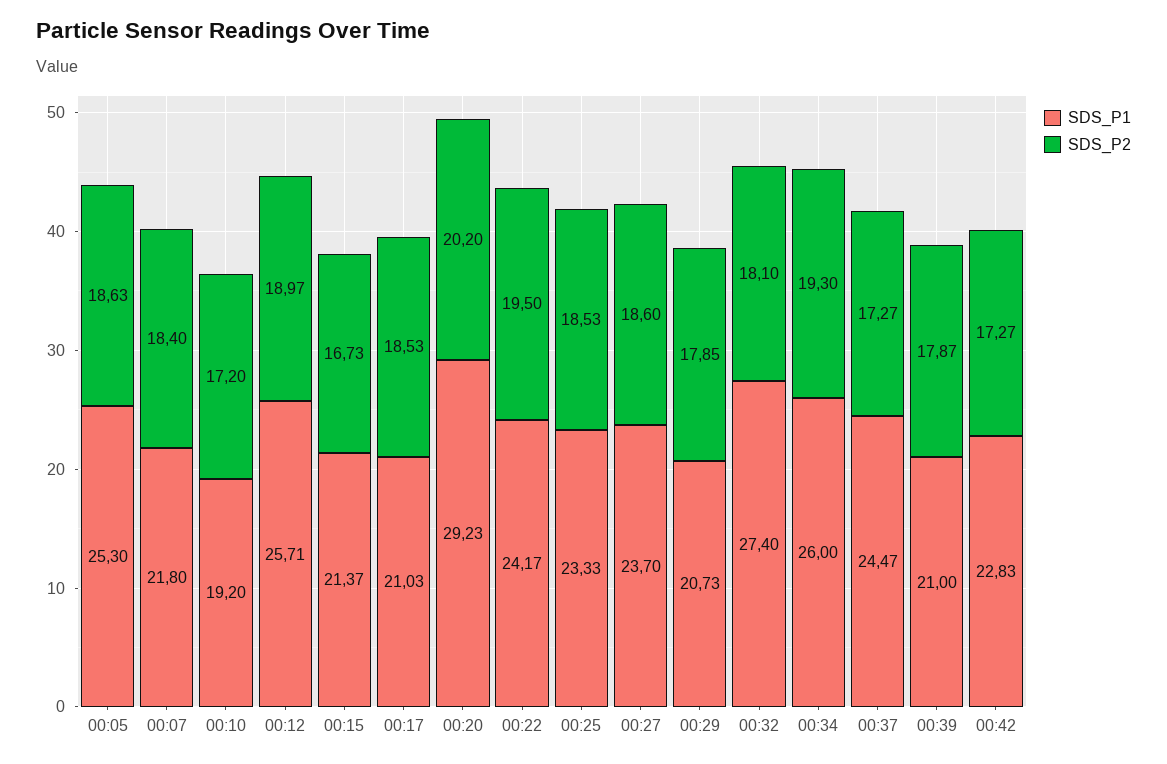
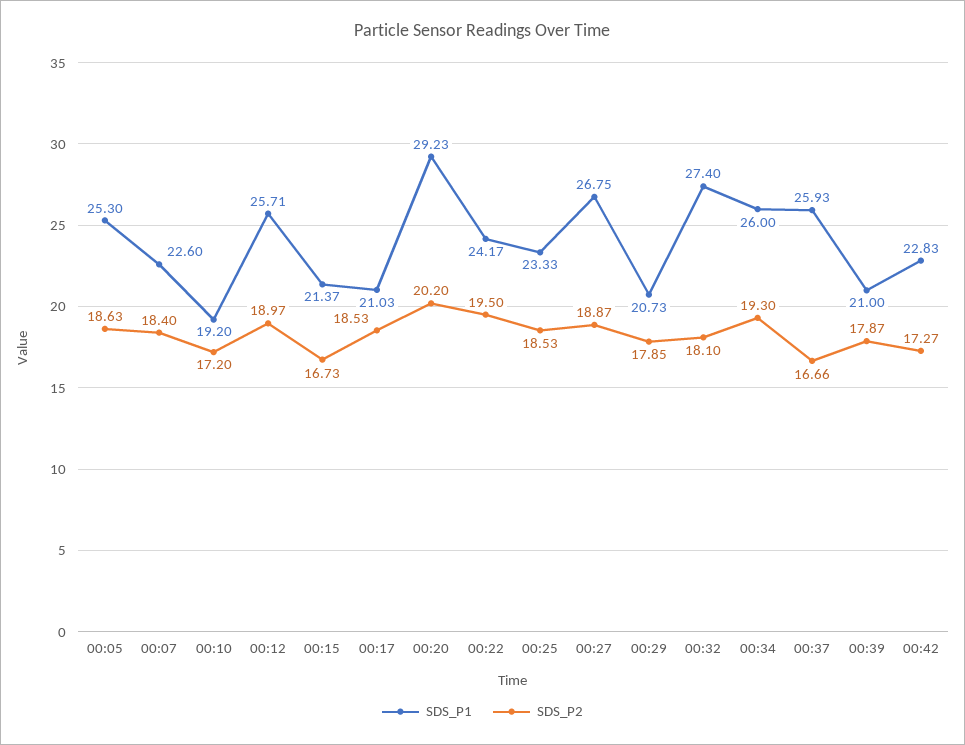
  {
    "SDS_P1": {
      "00:05": 25.3,
-     "00:07": 21.8,
+     "00:07": 22.6,
      "00:10": 19.2,
      "00:12": 25.71,
      "00:15": 21.37,
      "00:17": 21.03,
      "00:20": 29.23,
      "00:22": 24.17,
      "00:25": 23.33,
-     "00:27": 23.7,
+     "00:27": 26.75,
      "00:29": 20.73,
      "00:32": 27.4,
      "00:34": 26,
-     "00:37": 24.47,
+     "00:37": 25.93,
      "00:39": 21,
      "00:42": 22.83
    },
    "SDS_P2": {
      "00:05": 18.63,
      "00:07": 18.4,
      "00:10": 17.2,
      "00:12": 18.97,
      "00:15": 16.73,
      "00:17": 18.53,
      "00:20": 20.2,
      "00:22": 19.5,
      "00:25": 18.53,
-     "00:27": 18.6,
+     "00:27": 18.87,
      "00:29": 17.85,
      "00:32": 18.1,
      "00:34": 19.3,
-     "00:37": 17.27,
+     "00:37": 16.66,
      "00:39": 17.87,
      "00:42": 17.27
    }
  }

